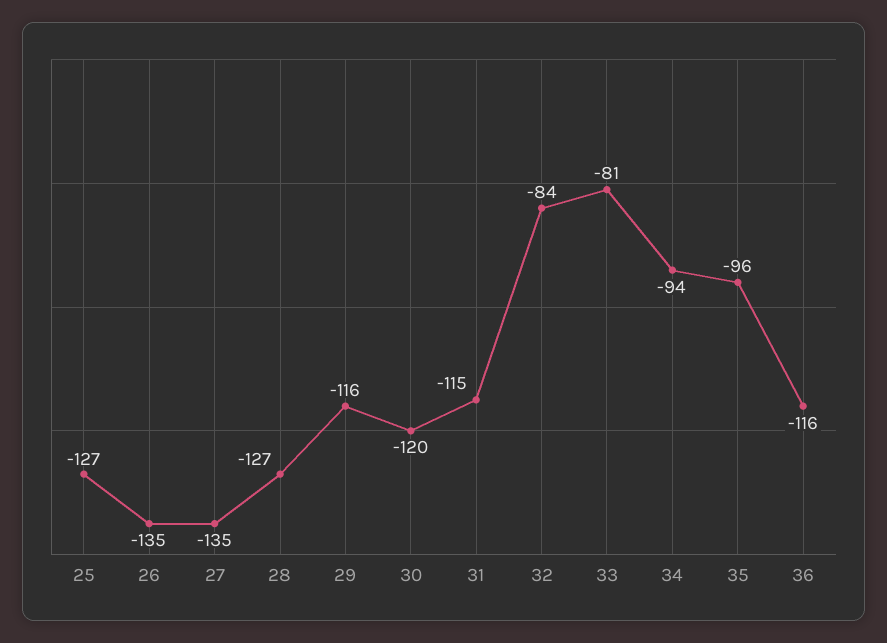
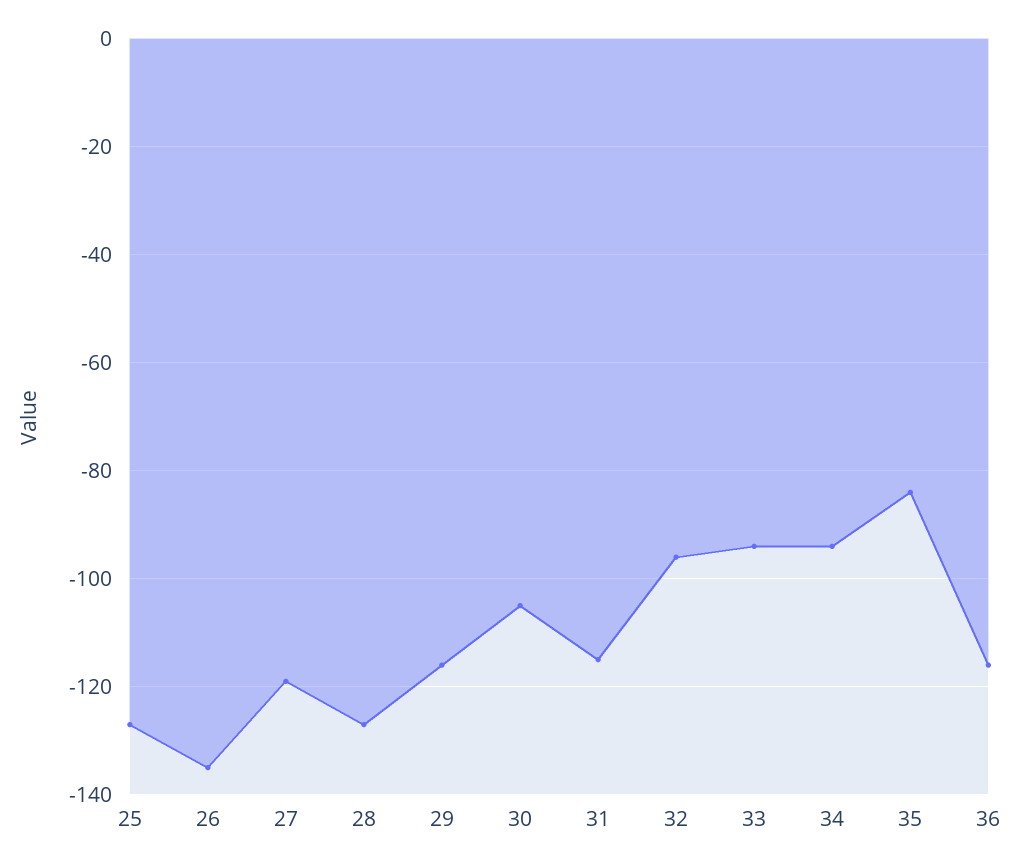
  {
    "25": -127,
    "26": -135,
-   "27": -135,
+   "27": -120,
    "28": -127,
    "29": -116,
-   "30": -120,
+   "30": -105,
    "31": -115,
-   "32": -84,
+   "32": -95,
-   "33": -81,
+   "33": -95,
    "34": -94,
-   "35": -96,
+   "35": -85,
    "36": -116
  }

